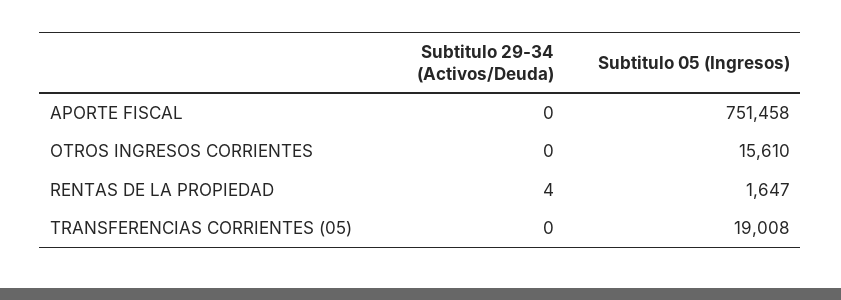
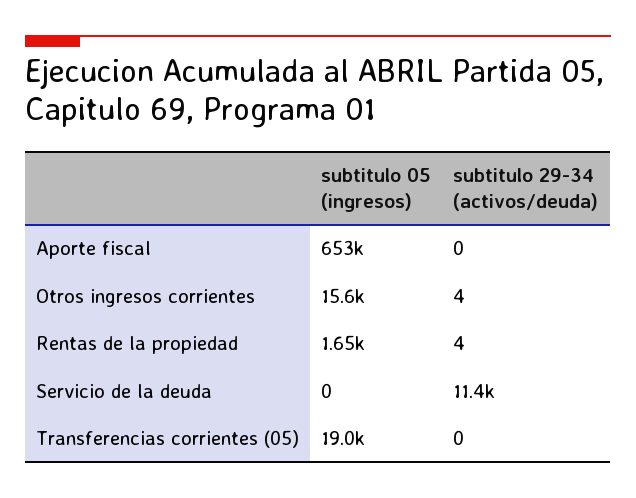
  {
    "Subtitulo 29-34 (Activos/Deuda)": {
      "APORTE FISCAL": 0,
-     "OTROS INGRESOS CORRIENTES": 0,
+     "OTROS INGRESOS CORRIENTES": 4,
      "RENTAS DE LA PROPIEDAD": 4,
-     "TRANSFERENCIAS CORRIENTES (05)": 0
+     "TRANSFERENCIAS CORRIENTES (05)": 0,
+     "Servicio de la deuda": 11400
    },
    "Subtitulo 05 (Ingresos)": {
-     "APORTE FISCAL": 751458,
+     "APORTE FISCAL": 653000,
      "OTROS INGRESOS CORRIENTES": 15610,
      "RENTAS DE LA PROPIEDAD": 1647,
-     "TRANSFERENCIAS CORRIENTES (05)": 19008
+     "TRANSFERENCIAS CORRIENTES (05)": 19008,
+     "Servicio de la deuda": 0
    }
  }

